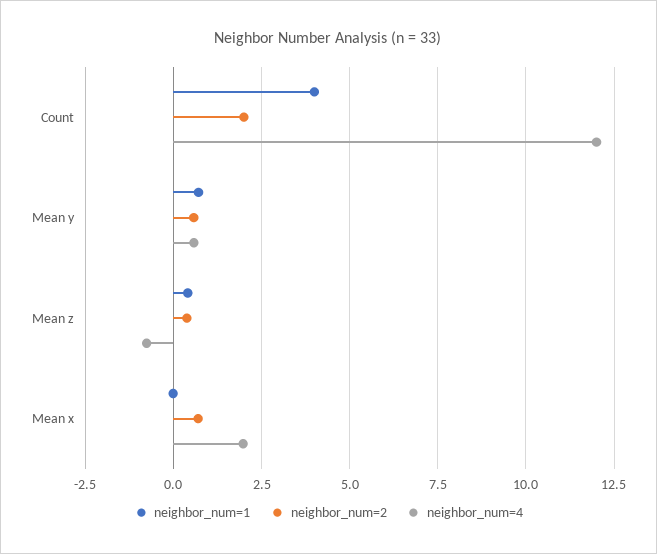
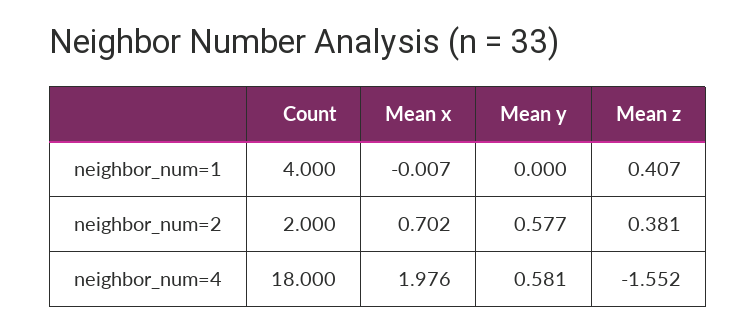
  {
    "neighbor_num=1": {
      "Count": 4,
-     "Mean y": 0.75,
+     "Mean y": 0,
      "Mean z": 0.407,
      "Mean x": -0.007
    },
    "neighbor_num=2": {
      "Count": 2,
      "Mean y": 0.577,
      "Mean z": 0.381,
      "Mean x": 0.702
    },
    "neighbor_num=4": {
-     "Count": 12,
+     "Count": 18,
      "Mean y": 0.581,
-     "Mean z": -0.75,
+     "Mean z": -1.552,
      "Mean x": 1.976
    }
  }

